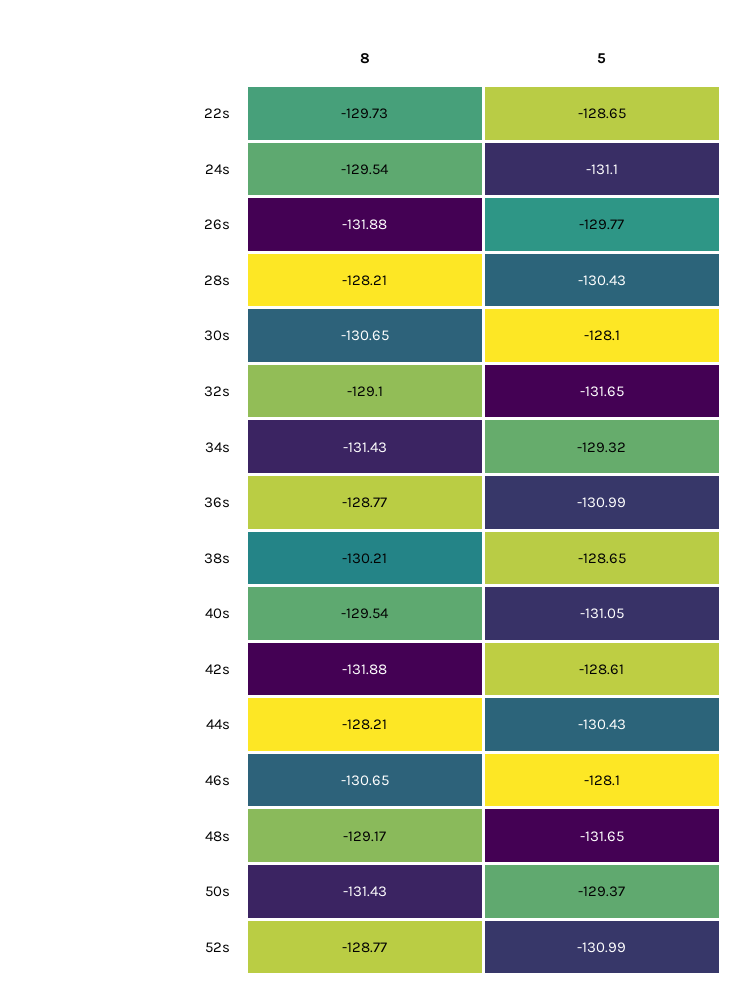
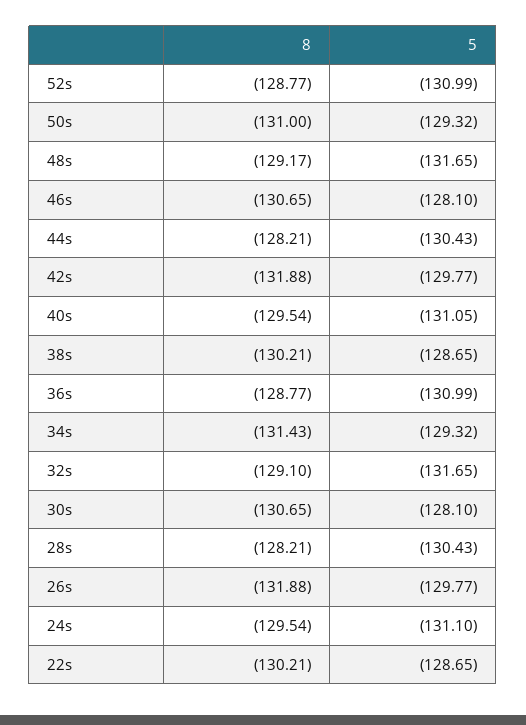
  {
    "8": {
-     "22s": -129.73,
+     "22s": -130.21,
      "24s": -129.54,
      "26s": -131.88,
      "28s": -128.21,
      "30s": -130.65,
      "32s": -129.1,
      "34s": -131.43,
      "36s": -128.77,
      "38s": -130.21,
      "40s": -129.54,
      "42s": -131.88,
      "44s": -128.21,
      "46s": -130.65,
      "48s": -129.17,
-     "50s": -131.43,
+     "50s": -131,
      "52s": -128.77
    },
    "5": {
      "22s": -128.65,
      "24s": -131.1,
      "26s": -129.77,
      "28s": -130.43,
      "30s": -128.1,
      "32s": -131.65,
      "34s": -129.32,
      "36s": -130.99,
      "38s": -128.65,
      "40s": -131.05,
-     "42s": -128.61,
+     "42s": -129.77,
      "44s": -130.43,
      "46s": -128.1,
      "48s": -131.65,
-     "50s": -129.37,
+     "50s": -129.32,
      "52s": -130.99
    }
  }

